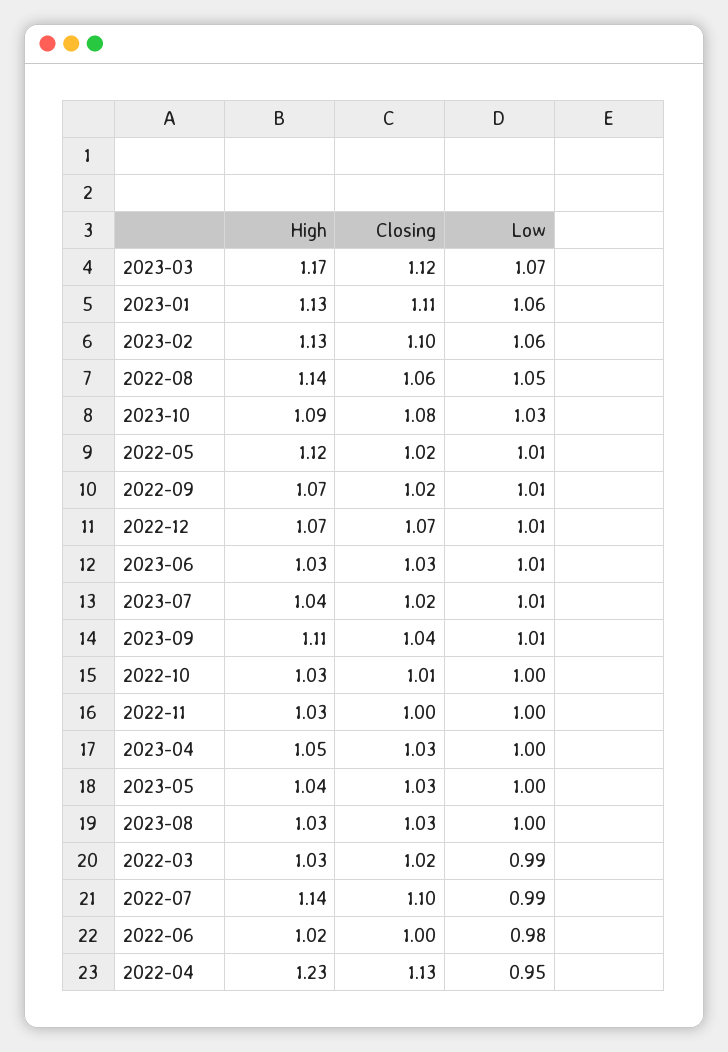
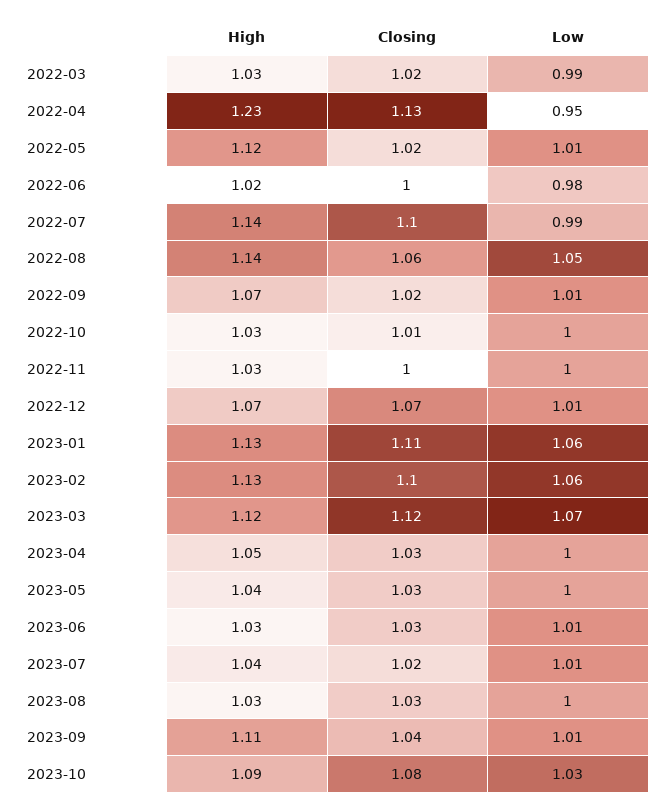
  {
    "High": {
-     "2023-03": 1.17,
+     "2023-03": 1.12,
      "2023-01": 1.13,
      "2023-02": 1.13,
      "2022-08": 1.14,
      "2023-10": 1.09,
      "2022-05": 1.12,
      "2022-09": 1.07,
      "2022-12": 1.07,
      "2023-06": 1.03,
      "2023-07": 1.04,
      "2023-09": 1.11,
      "2022-10": 1.03,
      "2022-11": 1.03,
      "2023-04": 1.05,
      "2023-05": 1.04,
      "2023-08": 1.03,
      "2022-03": 1.03,
      "2022-07": 1.14,
      "2022-06": 1.02,
      "2022-04": 1.23
    },
    "Closing": {
      "2023-03": 1.12,
      "2023-01": 1.11,
      "2023-02": 1.1,
      "2022-08": 1.06,
      "2023-10": 1.08,
      "2022-05": 1.02,
      "2022-09": 1.02,
      "2022-12": 1.07,
      "2023-06": 1.03,
      "2023-07": 1.02,
      "2023-09": 1.04,
      "2022-10": 1.01,
      "2022-11": 1,
      "2023-04": 1.03,
      "2023-05": 1.03,
      "2023-08": 1.03,
      "2022-03": 1.02,
      "2022-07": 1.1,
      "2022-06": 1,
      "2022-04": 1.13
    },
    "Low": {
      "2023-03": 1.07,
      "2023-01": 1.06,
      "2023-02": 1.06,
      "2022-08": 1.05,
      "2023-10": 1.03,
      "2022-05": 1.01,
      "2022-09": 1.01,
      "2022-12": 1.01,
      "2023-06": 1.01,
      "2023-07": 1.01,
      "2023-09": 1.01,
      "2022-10": 1,
      "2022-11": 1,
      "2023-04": 1,
      "2023-05": 1,
      "2023-08": 1,
      "2022-03": 0.99,
      "2022-07": 0.99,
      "2022-06": 0.98,
      "2022-04": 0.95
    }
  }

